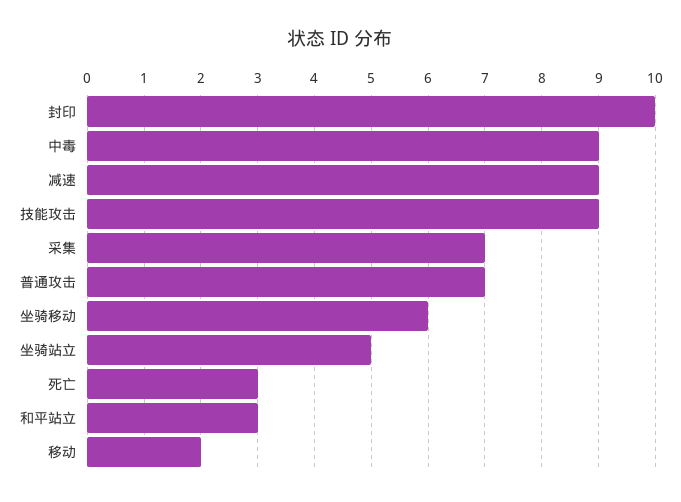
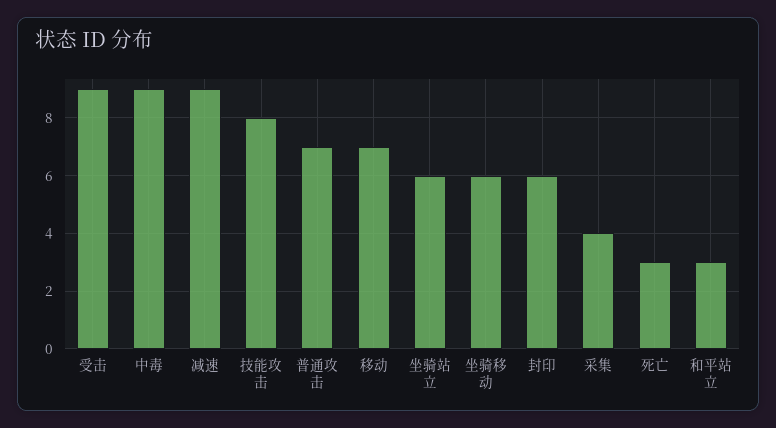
  {
-   "封印": 10,
+   "封印": 6,
    "中毒": 9,
    "减速": 9,
-   "技能攻击": 9,
+   "技能攻击": 8,
-   "采集": 7,
+   "采集": 4,
    "普通攻击": 7,
    "坐骑移动": 6,
-   "坐骑站立": 5,
+   "坐骑站立": 6,
    "死亡": 3,
    "和平站立": 3,
-   "移动": 2
+   "移动": 7,
+   "受击": 9
  }

